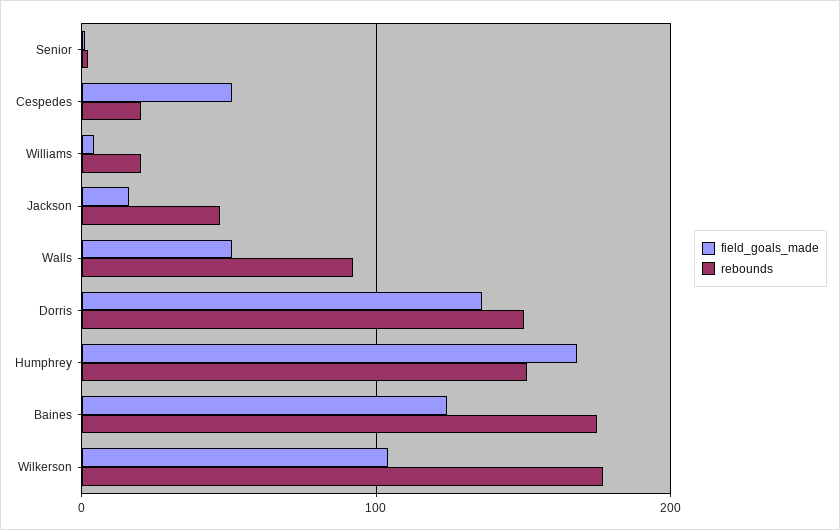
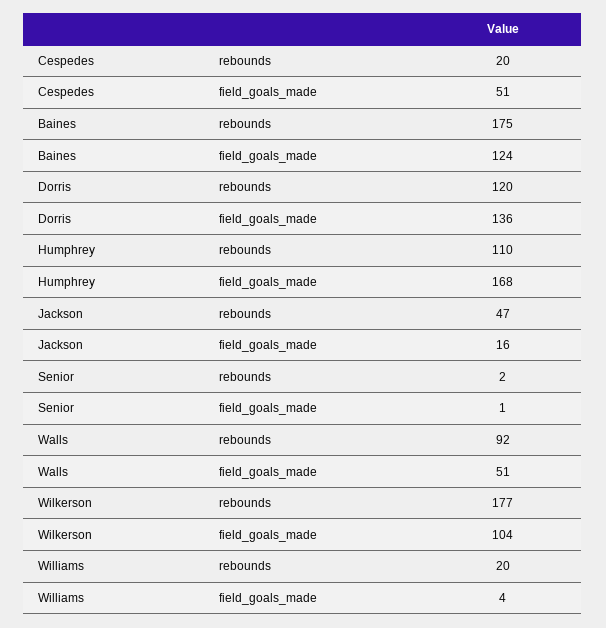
  {
    "field_goals_made": {
      "Senior": 1,
      "Cespedes": 51,
      "Williams": 4,
      "Jackson": 16,
      "Walls": 51,
      "Dorris": 136,
      "Humphrey": 168,
      "Baines": 124,
      "Wilkerson": 104
    },
    "rebounds": {
      "Senior": 2,
      "Cespedes": 20,
      "Williams": 20,
      "Jackson": 47,
      "Walls": 92,
-     "Dorris": 150,
+     "Dorris": 120,
-     "Humphrey": 150,
+     "Humphrey": 110,
      "Baines": 175,
      "Wilkerson": 177
    }
  }

